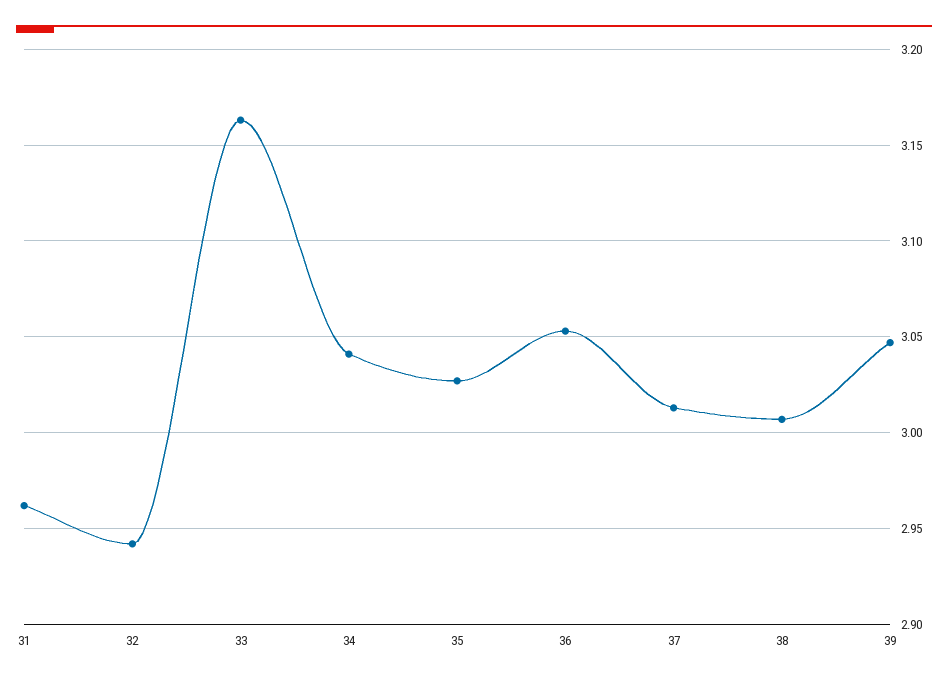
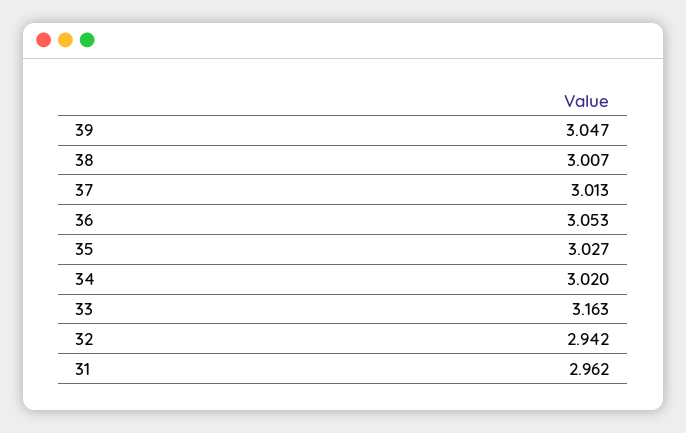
  {
    "31": 2.962,
    "32": 2.942,
    "33": 3.163,
-   "34": 3.04,
+   "34": 3.02,
    "35": 3.027,
    "36": 3.053,
    "37": 3.013,
    "38": 3.007,
    "39": 3.047
  }

